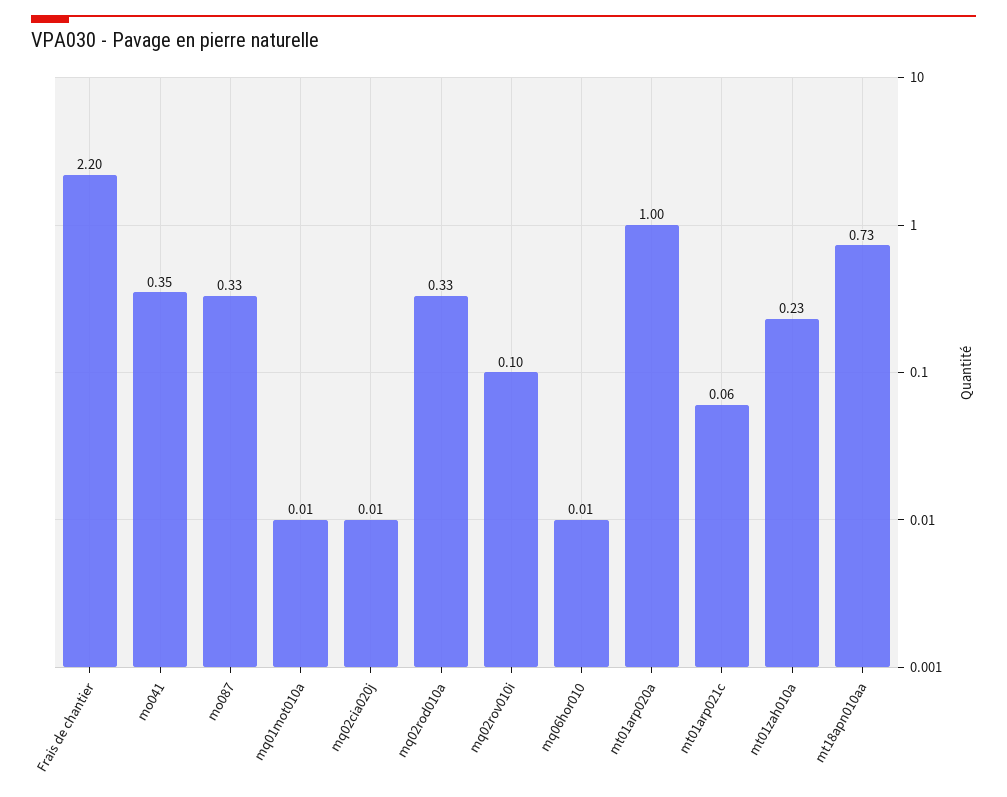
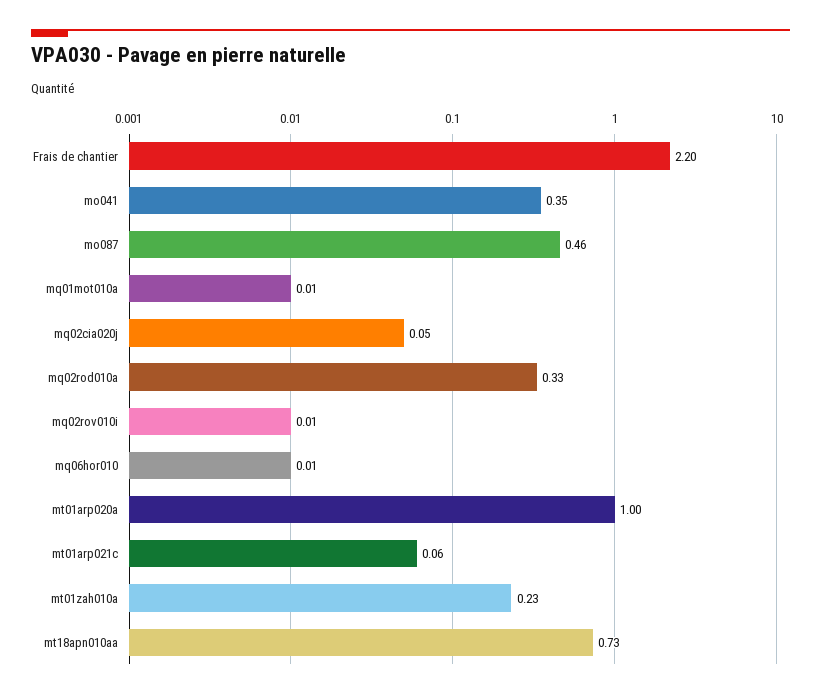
  {
    "Frais de chantier": 2.2,
    "mo041": 0.35,
-   "mo087": 0.33,
+   "mo087": 0.46,
    "mq01mot010a": 0.01,
-   "mq02cia020j": 0.01,
+   "mq02cia020j": 0.05,
    "mq02rod010a": 0.33,
-   "mq02rov010i": 0.1,
+   "mq02rov010i": 0.01,
    "mq06hor010": 0.01,
    "mt01arp020a": 1,
    "mt01arp021c": 0.06,
    "mt01zah010a": 0.23,
    "mt18apn010aa": 0.73
  }

